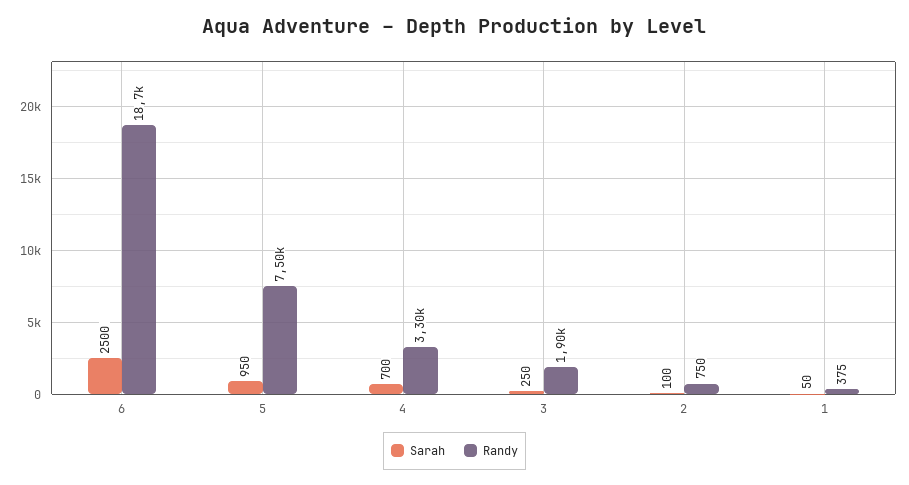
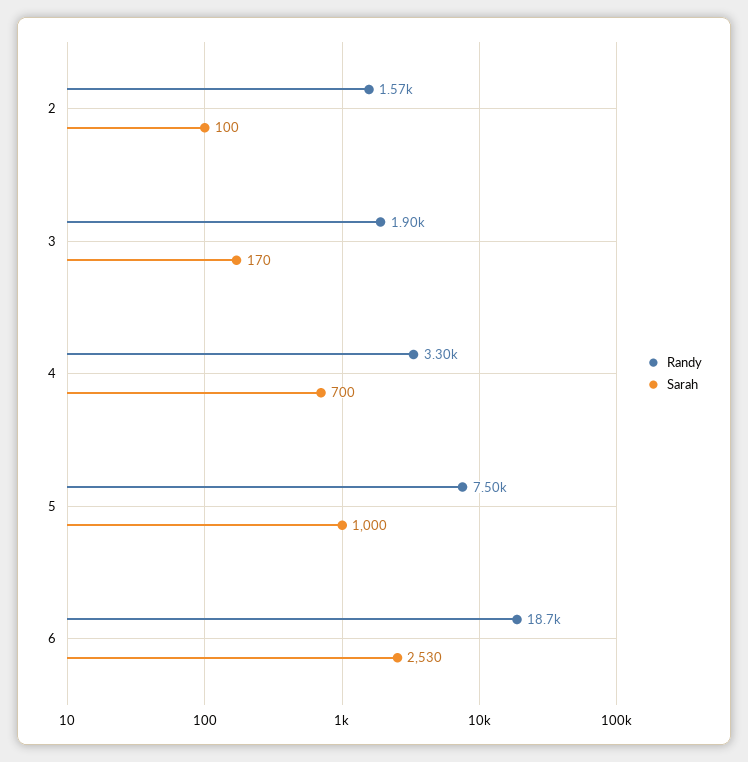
  {
    "Sarah": {
-     "6": 2500,
+     "6": 2530,
-     "5": 950,
+     "5": 1000,
      "4": 700,
-     "3": 250,
+     "3": 170,
-     "2": 100,
+     "2": 100
-     "1": 50
    },
    "Randy": {
      "6": 18700,
      "5": 7500,
      "4": 3300,
      "3": 1900,
-     "2": 750,
+     "2": 1570
-     "1": 375
    }
  }

